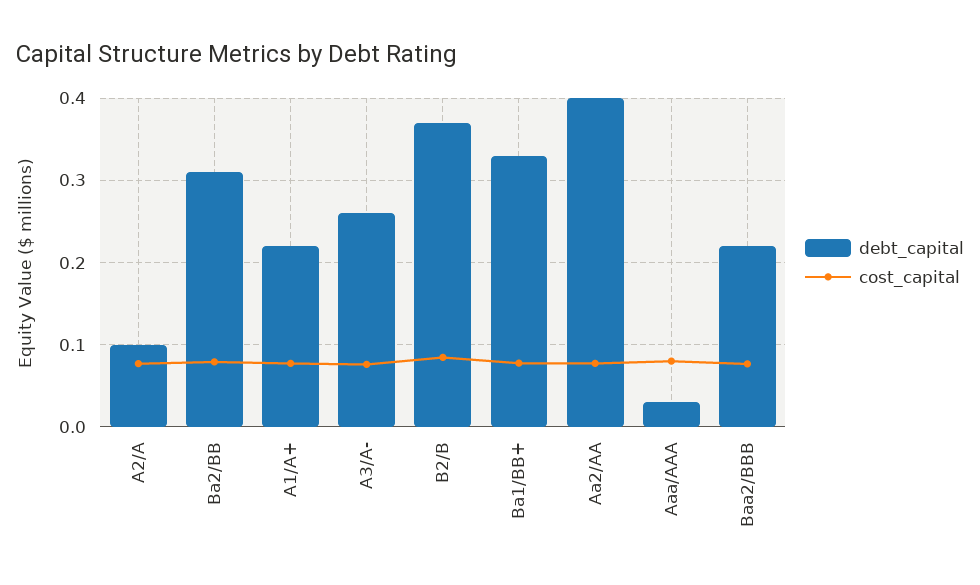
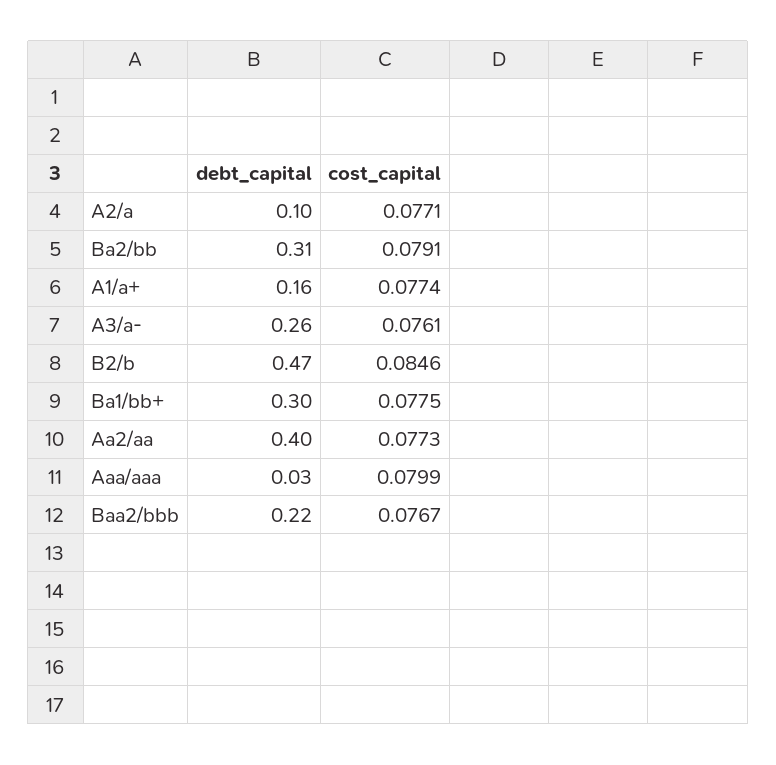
  {
    "debt_capital": {
      "A2/A": 0.1,
      "Ba2/BB": 0.31,
-     "A1/A+": 0.22,
+     "A1/A+": 0.16,
      "A3/A-": 0.26,
-     "B2/B": 0.37,
+     "B2/B": 0.47,
-     "Ba1/BB+": 0.33,
+     "Ba1/BB+": 0.3,
      "Aa2/AA": 0.4,
      "Aaa/AAA": 0.03,
      "Baa2/BBB": 0.22
    },
    "cost_capital": {
      "A2/A": 0.0771,
      "Ba2/BB": 0.0791,
      "A1/A+": 0.0774,
      "A3/A-": 0.0761,
      "B2/B": 0.0846,
      "Ba1/BB+": 0.0775,
      "Aa2/AA": 0.0773,
      "Aaa/AAA": 0.0799,
      "Baa2/BBB": 0.0767
    }
  }

